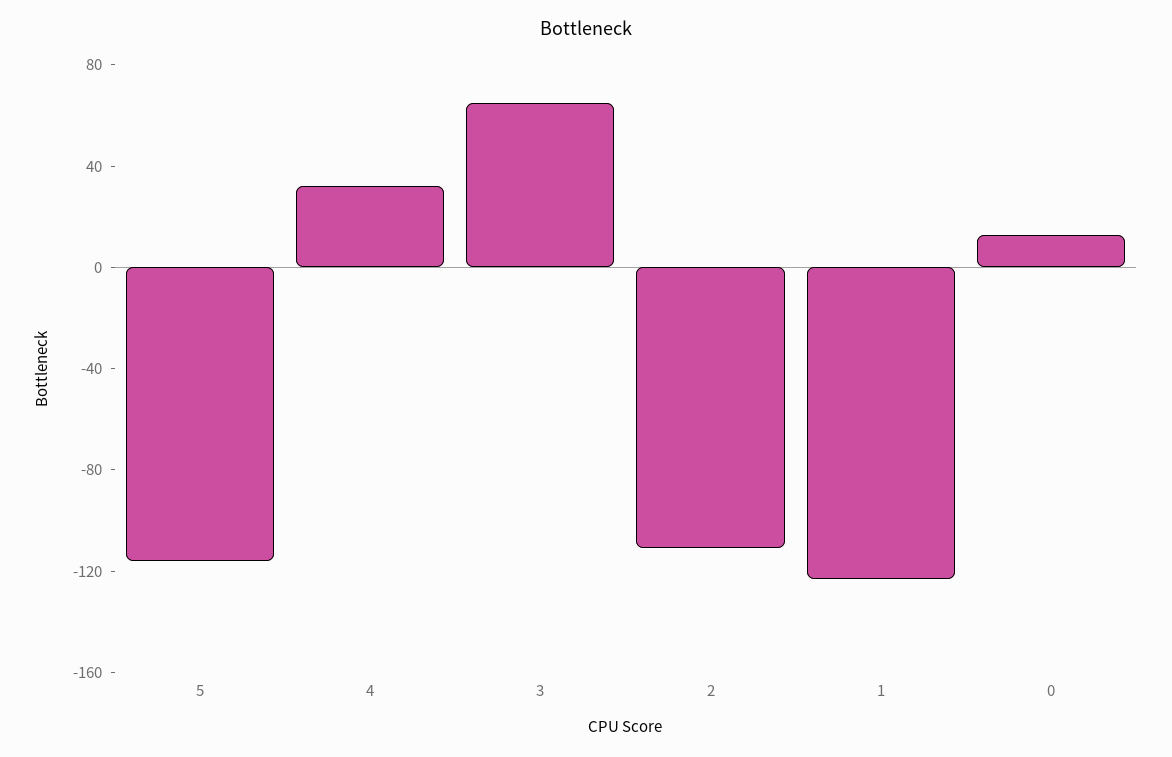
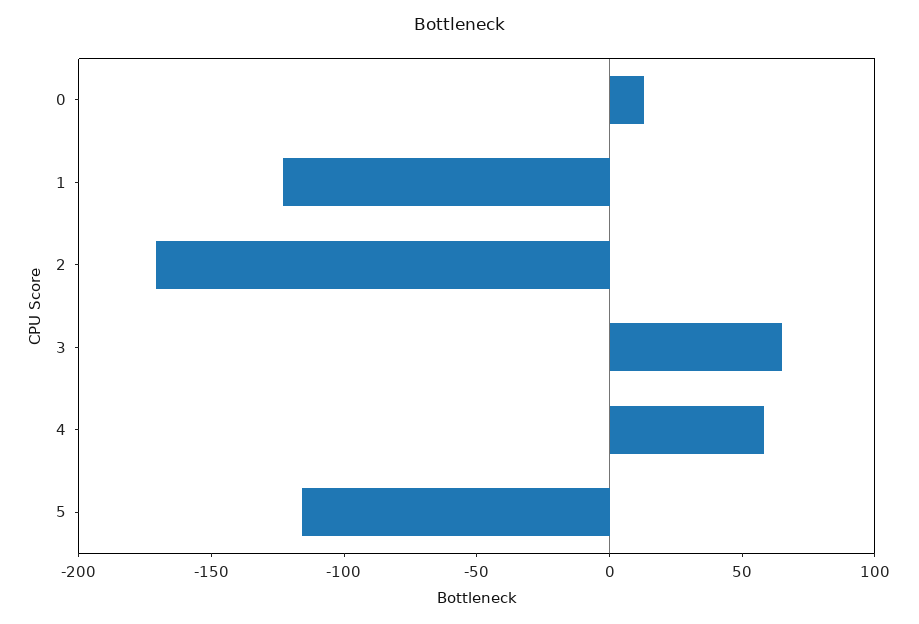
  {
    "5": -120,
-   "4": 30,
+   "4": 60,
    "3": 70,
-   "2": -110,
+   "2": -170,
    "1": -120,
    "0": 10
  }

